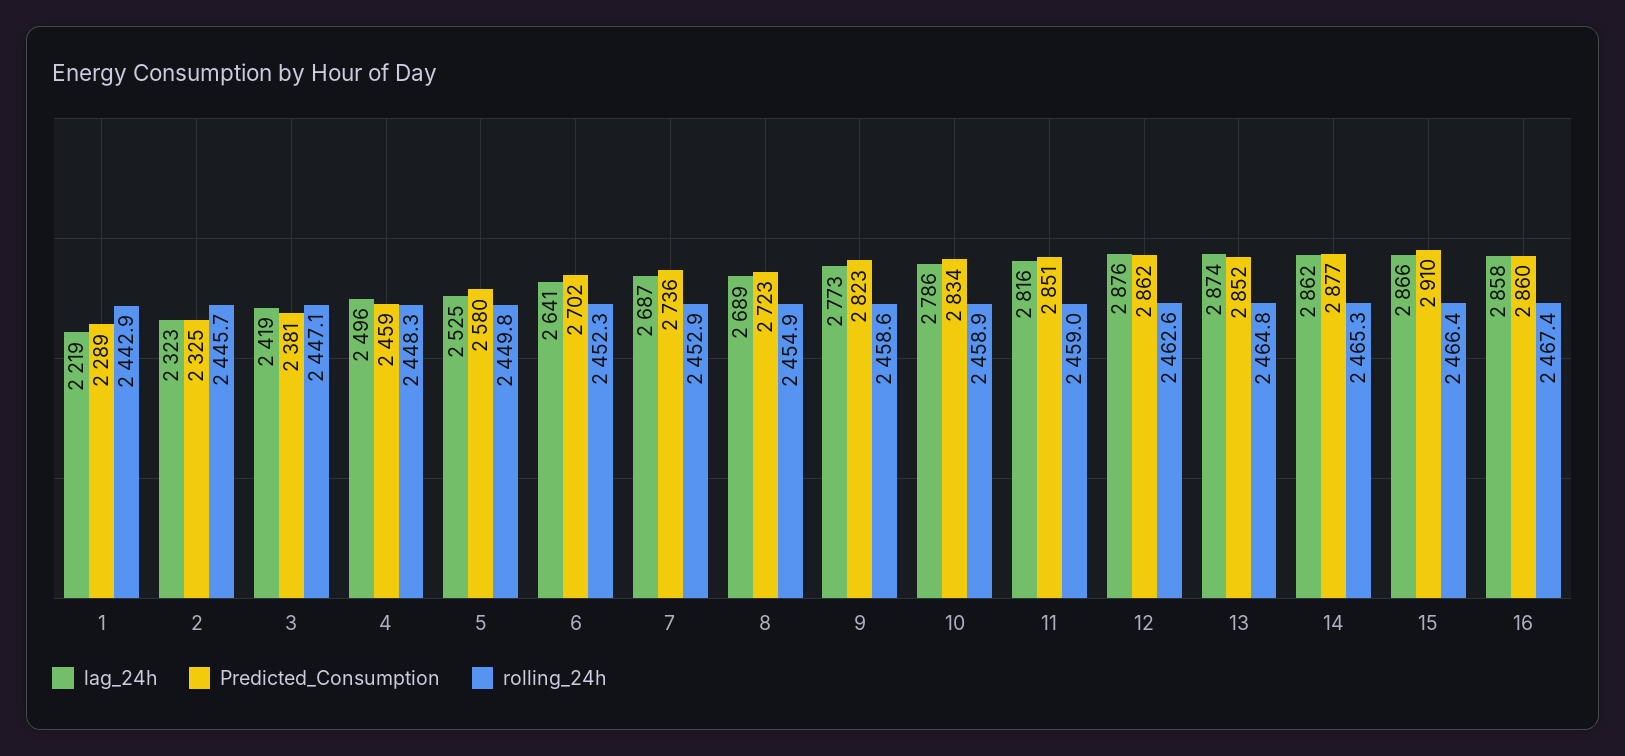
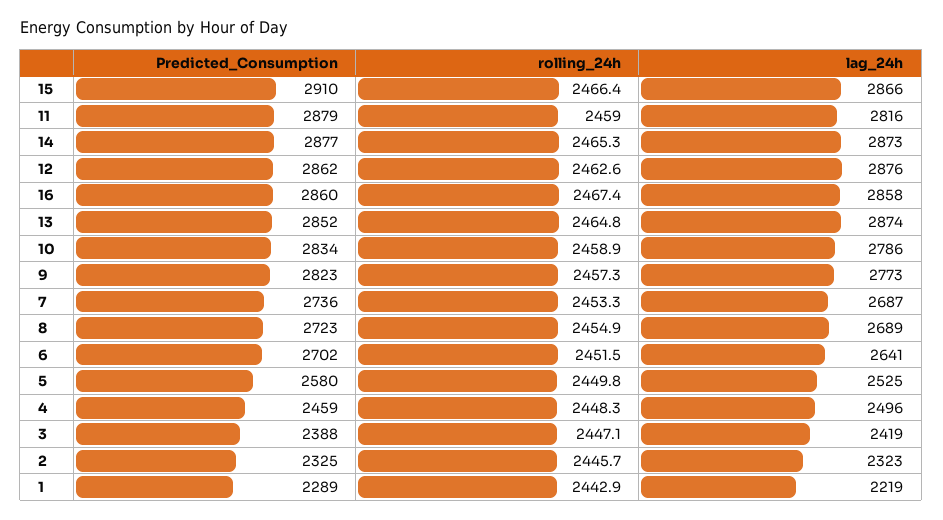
  {
    "lag_24h": {
      "1": 2219,
      "2": 2323,
      "3": 2419,
      "4": 2496,
      "5": 2525,
      "6": 2641,
      "7": 2687,
      "8": 2689,
      "9": 2773,
      "10": 2786,
      "11": 2816,
      "12": 2876,
      "13": 2874,
-     "14": 2862,
+     "14": 2873,
      "15": 2866,
      "16": 2858
    },
    "Predicted_Consumption": {
      "1": 2289,
      "2": 2325,
-     "3": 2381,
+     "3": 2388,
      "4": 2459,
      "5": 2580,
      "6": 2702,
      "7": 2736,
      "8": 2723,
      "9": 2823,
      "10": 2834,
-     "11": 2851,
+     "11": 2879,
      "12": 2862,
      "13": 2852,
      "14": 2877,
      "15": 2910,
      "16": 2860
    },
    "rolling_24h": {
      "1": 2442.9,
      "2": 2445.7,
      "3": 2447.1,
      "4": 2448.3,
      "5": 2449.8,
-     "6": 2452.3,
+     "6": 2451.5,
-     "7": 2452.9,
+     "7": 2453.3,
      "8": 2454.9,
-     "9": 2458.6,
+     "9": 2457.3,
      "10": 2458.9,
      "11": 2459,
      "12": 2462.6,
      "13": 2464.8,
      "14": 2465.3,
      "15": 2466.4,
      "16": 2467.4
    }
  }

